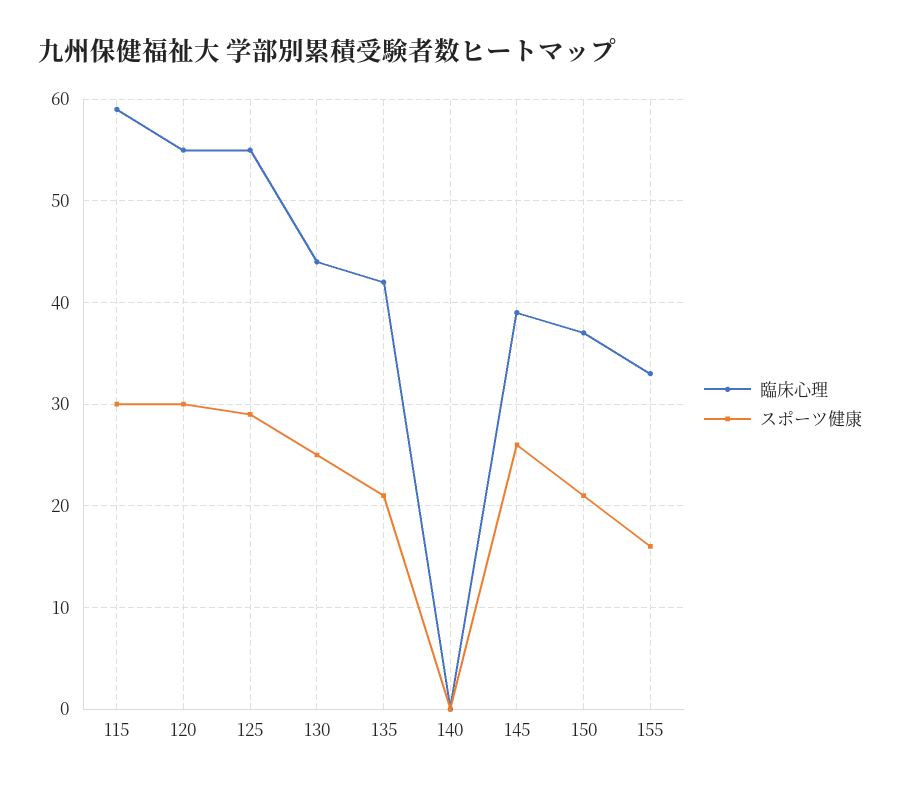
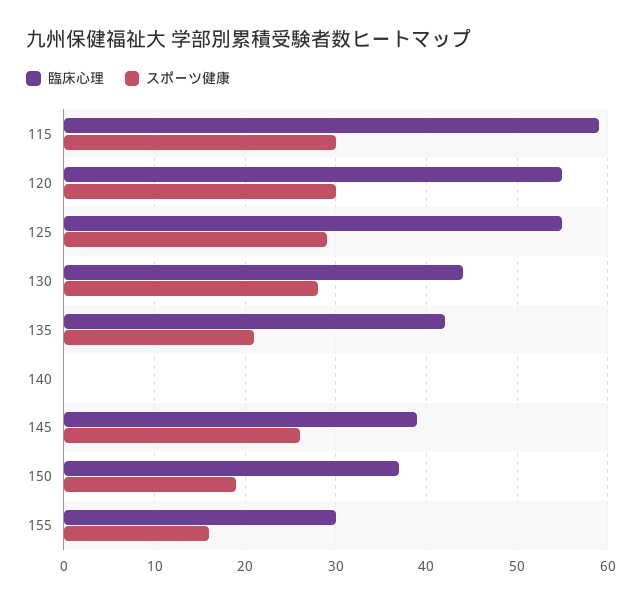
  {
    "臨床心理": {
      "115": 59,
      "120": 55,
      "125": 55,
      "130": 44,
      "135": 42,
      "140": 0,
      "145": 39,
      "150": 37,
-     "155": 33
+     "155": 30
    },
    "スポーツ健康": {
      "115": 30,
      "120": 30,
      "125": 29,
-     "130": 25,
+     "130": 28,
      "135": 21,
      "140": 0,
      "145": 26,
-     "150": 21,
+     "150": 19,
      "155": 16
    }
  }

